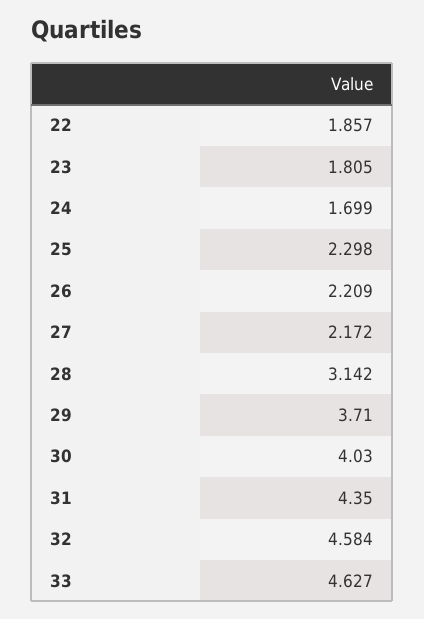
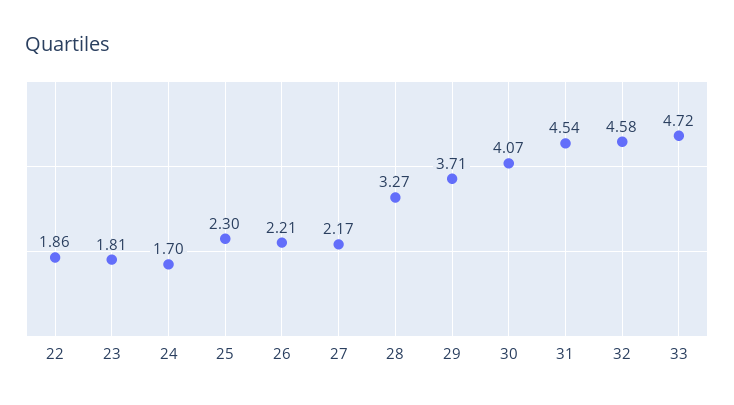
  {
    "22": 1.857,
    "23": 1.805,
    "24": 1.699,
    "25": 2.298,
    "26": 2.209,
    "27": 2.172,
-   "28": 3.142,
+   "28": 3.27,
    "29": 3.71,
-   "30": 4.03,
+   "30": 4.07,
-   "31": 4.35,
+   "31": 4.54,
    "32": 4.584,
-   "33": 4.627
+   "33": 4.72
  }

